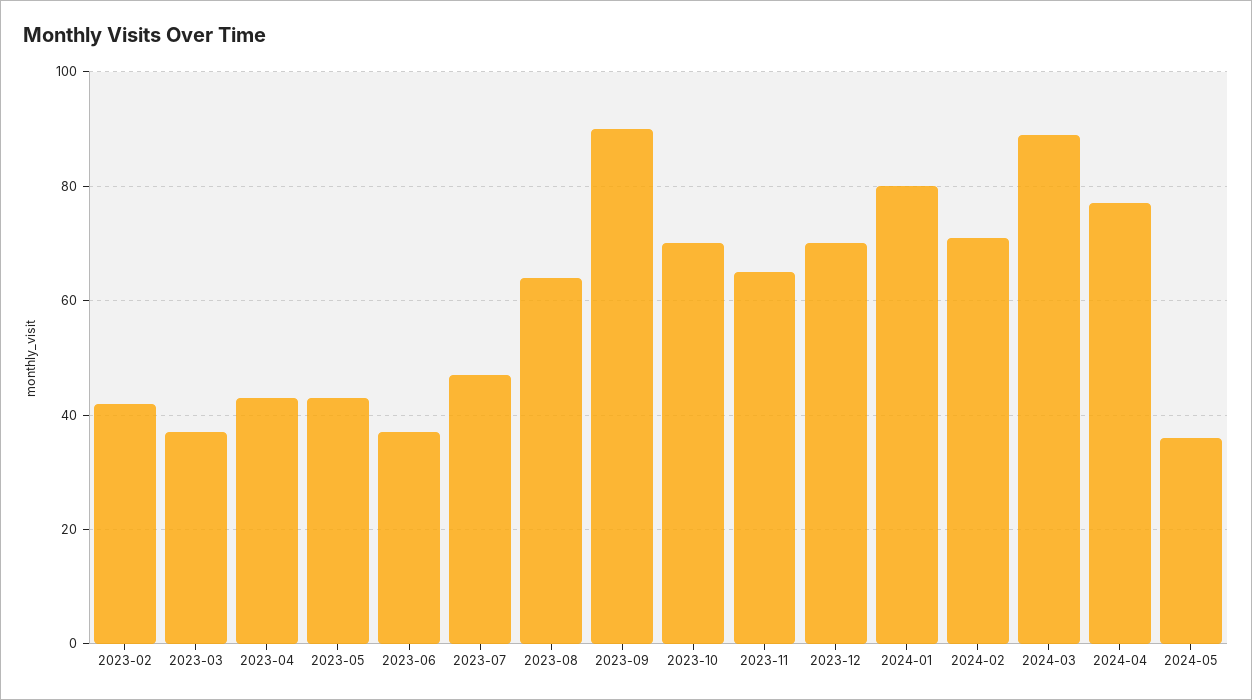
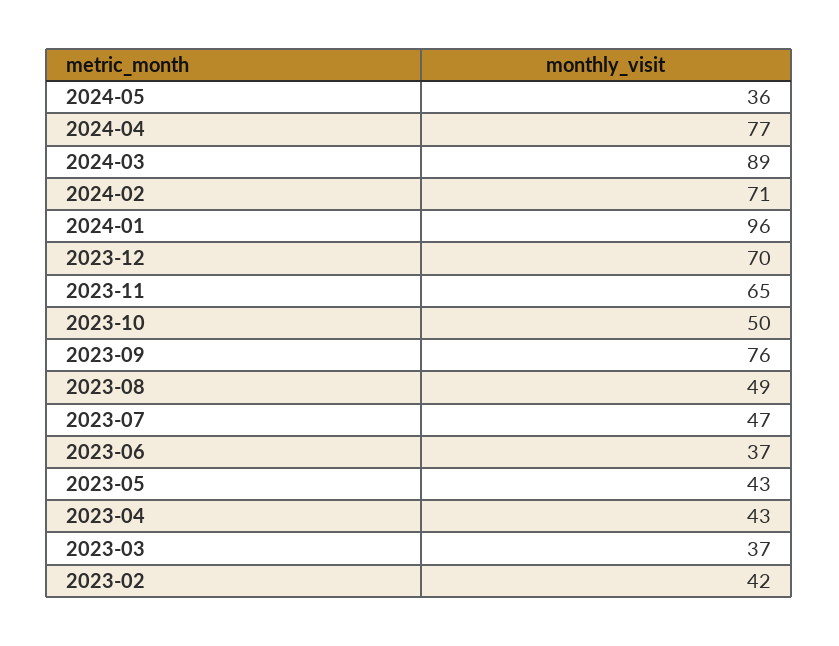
  {
    "2023-02": 42,
    "2023-03": 37,
    "2023-04": 43,
    "2023-05": 43,
    "2023-06": 37,
    "2023-07": 47,
-   "2023-08": 65,
+   "2023-08": 49,
-   "2023-09": 90,
+   "2023-09": 76,
-   "2023-10": 70,
+   "2023-10": 50,
    "2023-11": 65,
    "2023-12": 70,
-   "2024-01": 80,
+   "2024-01": 96,
    "2024-02": 71,
    "2024-03": 89,
    "2024-04": 77,
    "2024-05": 36
  }

